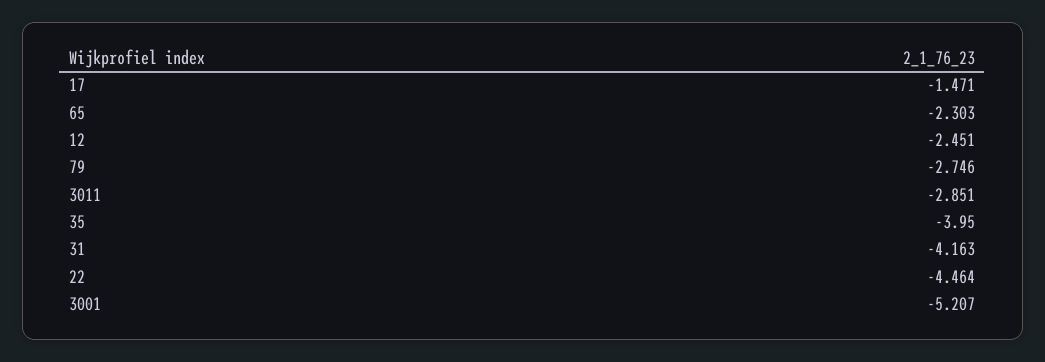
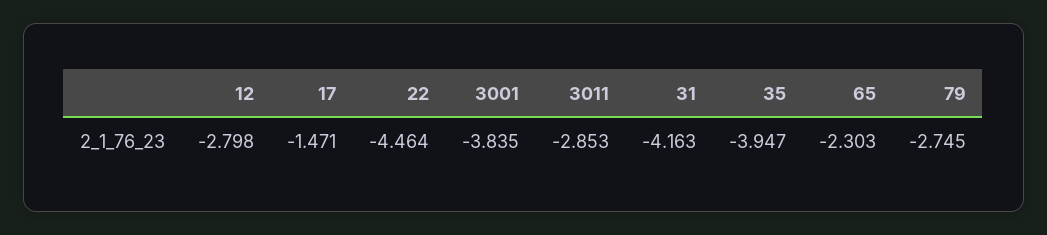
  {
    "17": -1.471,
    "65": -2.303,
-   "12": -2.451,
+   "12": -2.798,
-   "79": -2.746,
+   "79": -2.745,
-   "3011": -2.851,
+   "3011": -2.853,
-   "35": -3.95,
+   "35": -3.947,
    "31": -4.163,
    "22": -4.464,
-   "3001": -5.207
+   "3001": -3.835
  }

